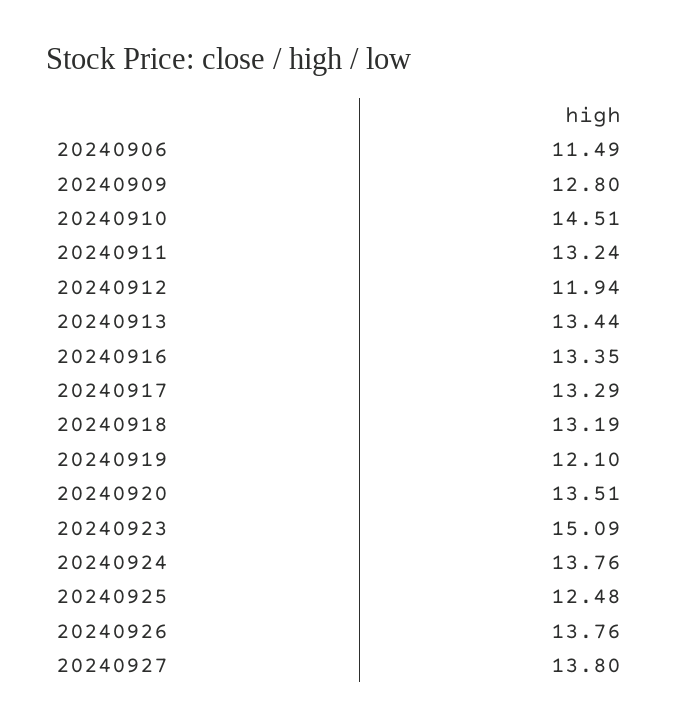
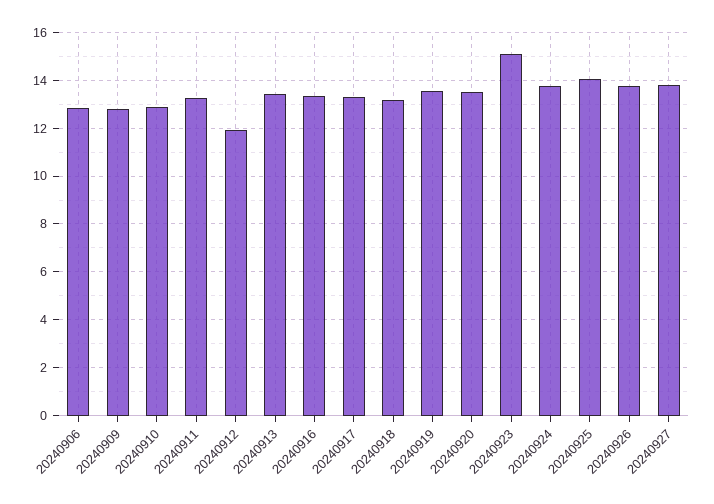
  {
-   "20240906": 11.49,
+   "20240906": 13,
    "20240909": 12.8,
-   "20240910": 14.51,
+   "20240910": 13,
    "20240911": 13.24,
    "20240912": 11.94,
    "20240913": 13.44,
    "20240916": 13.35,
    "20240917": 13.29,
    "20240918": 13.19,
-   "20240919": 12.1,
+   "20240919": 13.5,
    "20240920": 13.51,
    "20240923": 15.09,
    "20240924": 13.76,
-   "20240925": 12.48,
+   "20240925": 14,
    "20240926": 13.76,
    "20240927": 13.8
  }

